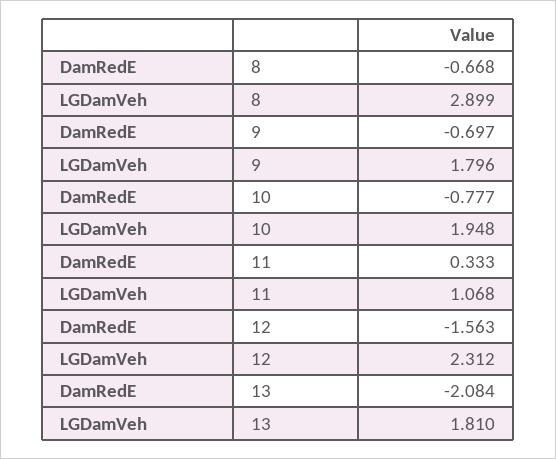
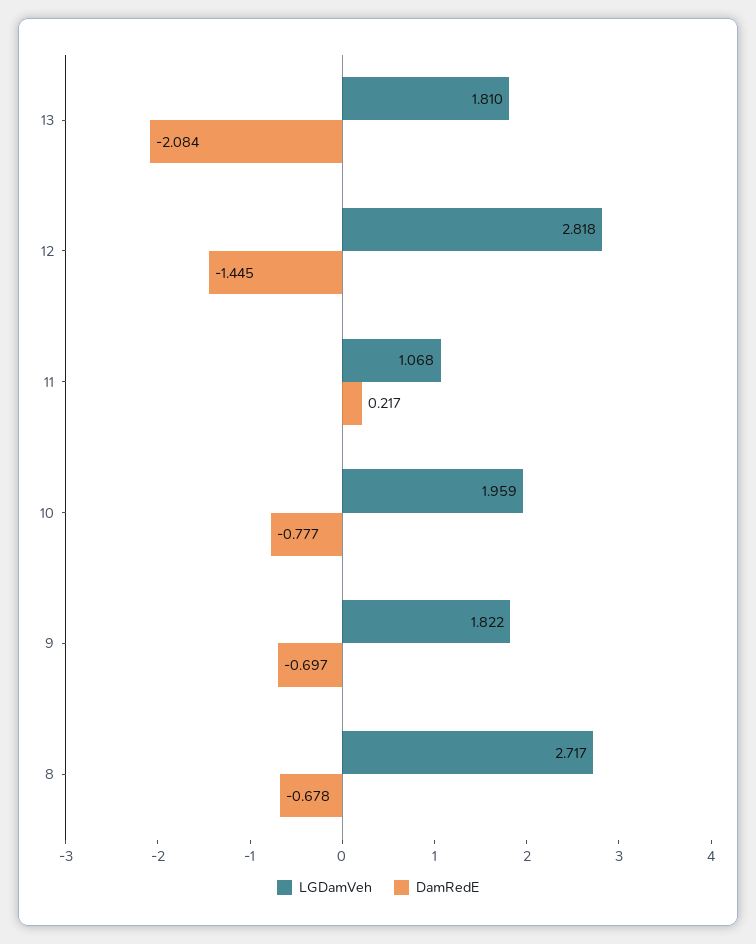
  {
    "DamRedE": {
-     "8": -0.668,
+     "8": -0.678,
      "9": -0.697,
      "10": -0.777,
-     "11": 0.333,
+     "11": 0.217,
-     "12": -1.563,
+     "12": -1.445,
      "13": -2.084
    },
    "LGDamVeh": {
-     "8": 2.899,
+     "8": 2.717,
-     "9": 1.796,
+     "9": 1.822,
-     "10": 1.948,
+     "10": 1.959,
      "11": 1.068,
-     "12": 2.312,
+     "12": 2.818,
      "13": 1.81
    }
  }

